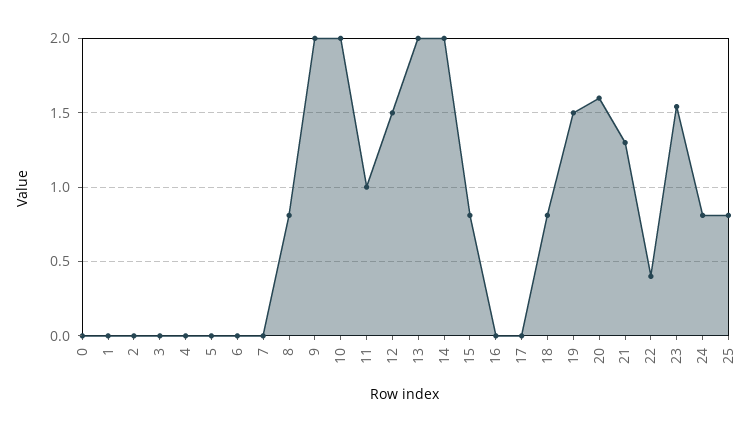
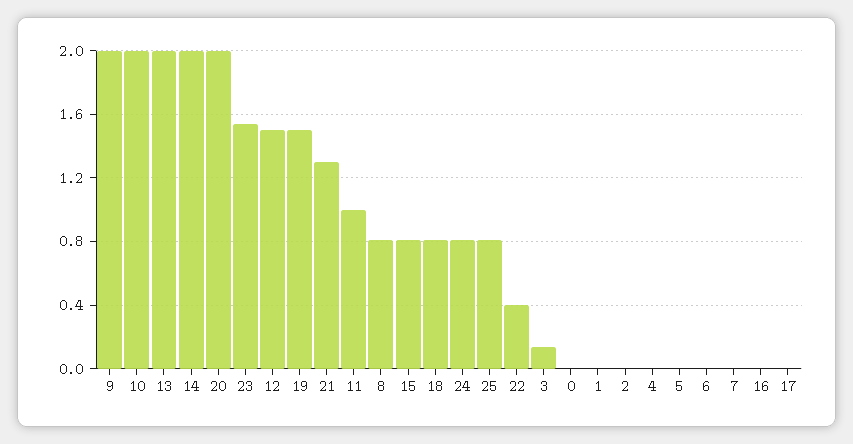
  {
    "0": 0,
    "1": 0,
    "2": 0,
-   "3": 0,
+   "3": 0.15,
    "4": 0,
    "5": 0,
    "6": 0,
    "7": 0,
    "8": 0.8,
    "9": 2,
    "10": 2,
    "11": 1,
    "12": 1.5,
    "13": 2,
    "14": 2,
    "15": 0.8,
    "16": 0,
    "17": 0,
    "18": 0.8,
    "19": 1.5,
-   "20": 1.6,
+   "20": 2,
    "21": 1.3,
    "22": 0.4,
    "23": 1.55,
    "24": 0.8,
    "25": 0.8
  }

